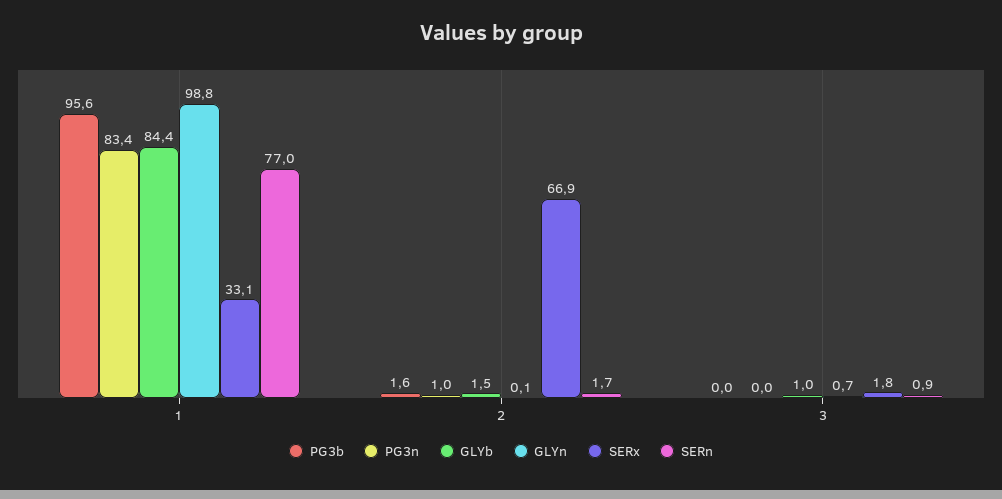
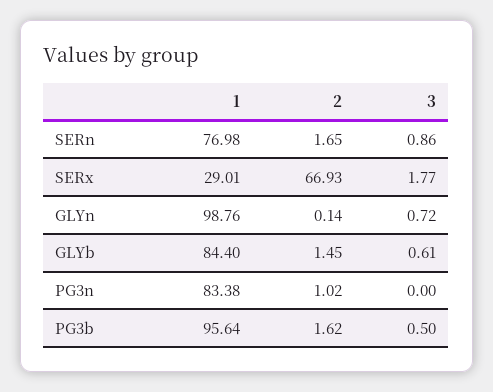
  {
    "PG3b": {
      "1": 95.64,
      "2": 1.62,
-     "3": 0
+     "3": 0.5
    },
    "PG3n": {
      "1": 83.38,
      "2": 1.02,
      "3": 0
    },
    "GLYb": {
      "1": 84.4,
      "2": 1.45,
-     "3": 1
+     "3": 0.61
    },
    "GLYn": {
      "1": 98.76,
      "2": 0.14,
      "3": 0.72
    },
    "SERx": {
-     "1": 33.1,
+     "1": 29.01,
      "2": 66.93,
      "3": 1.77
    },
    "SERn": {
      "1": 76.98,
      "2": 1.65,
      "3": 0.86
    }
  }

